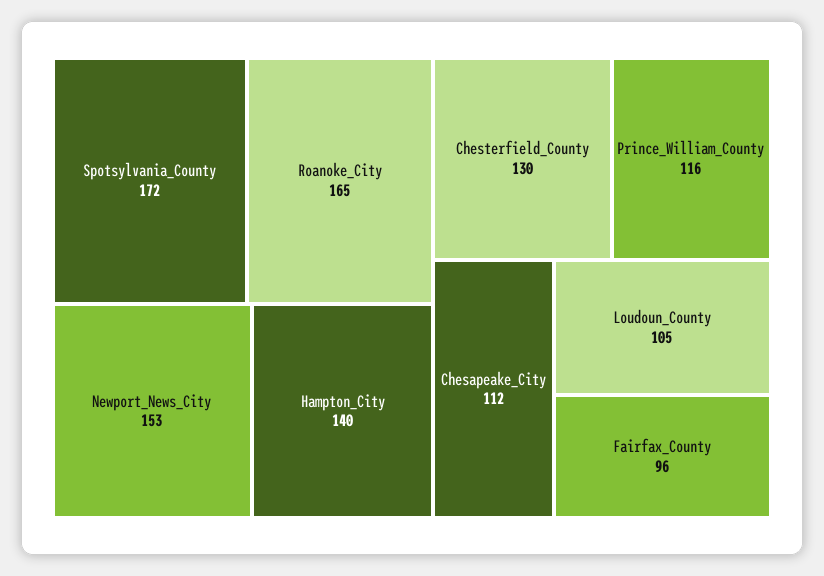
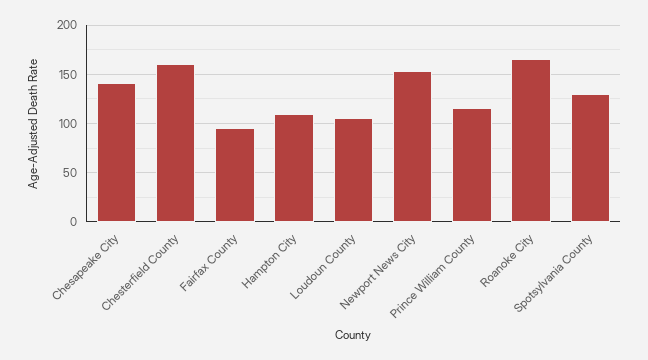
  {
-   "Spotsylvania_County": 172,
+   "Spotsylvania_County": 130,
    "Roanoke_City": 165,
    "Newport_News_City": 153,
-   "Hampton_City": 140,
+   "Hampton_City": 110,
-   "Chesterfield_County": 130,
+   "Chesterfield_County": 160,
    "Prince_William_County": 116,
-   "Chesapeake_City": 112,
+   "Chesapeake_City": 140,
    "Loudoun_County": 105,
    "Fairfax_County": 96
  }

